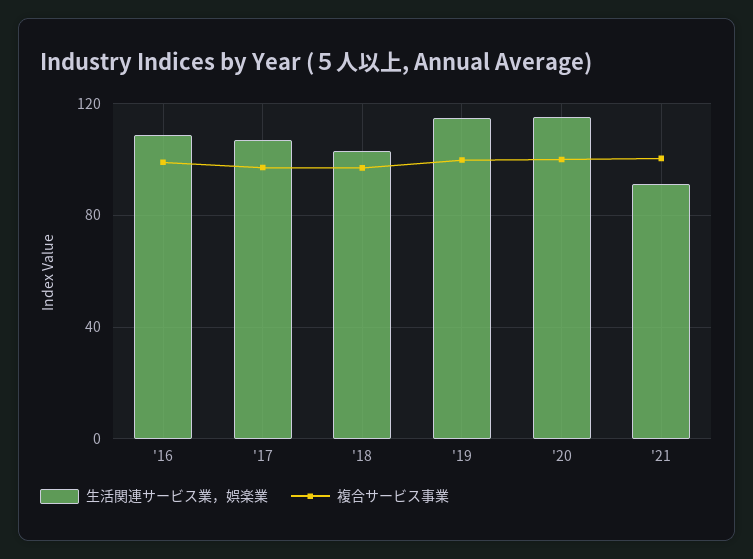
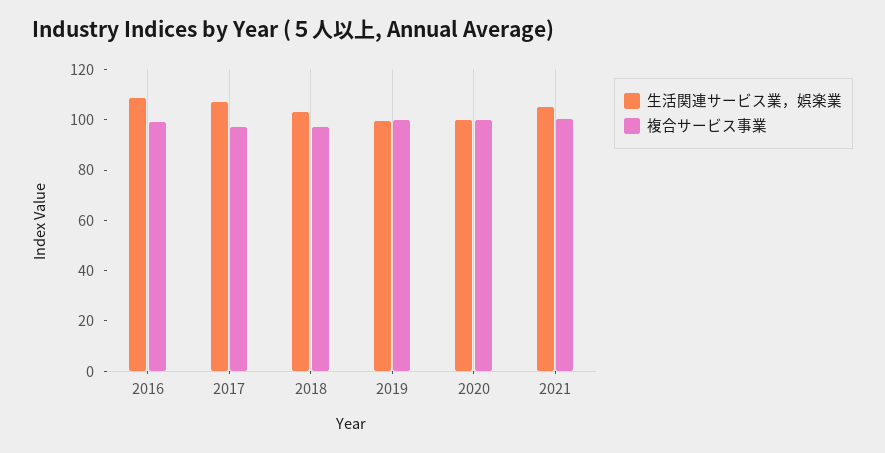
  {
    "生活関連サービス業，娯楽業": {
      "'16": 110,
      "'17": 105,
      "'18": 105,
-     "'19": 115,
+     "'19": 100,
-     "'20": 115,
+     "'20": 100,
-     "'21": 90
+     "'21": 105
    },
    "複合サービス事業": {
      "'16": 100,
      "'17": 95,
      "'18": 95,
      "'19": 100,
      "'20": 100,
      "'21": 100
    }
  }

